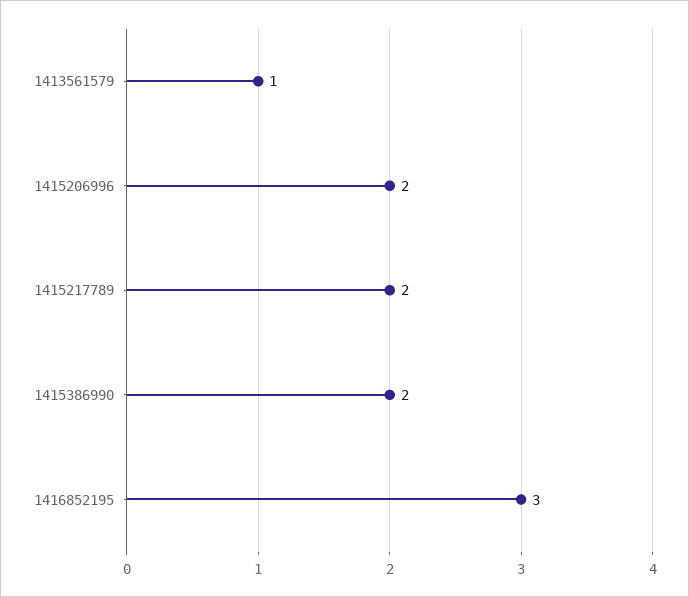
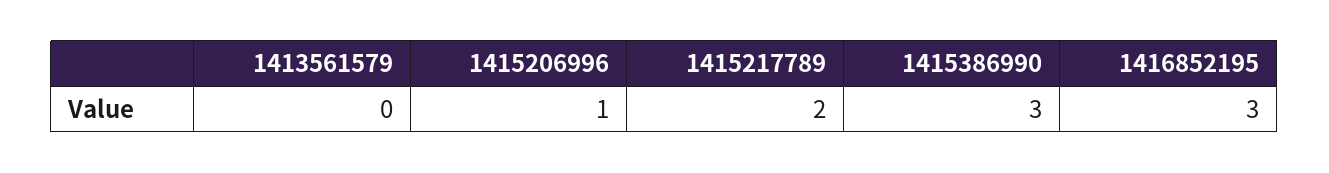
  {
-   "1413561579": 1,
+   "1413561579": 0,
-   "1415206996": 2,
+   "1415206996": 1,
    "1415217789": 2,
-   "1415386990": 2,
+   "1415386990": 3,
    "1416852195": 3
  }

